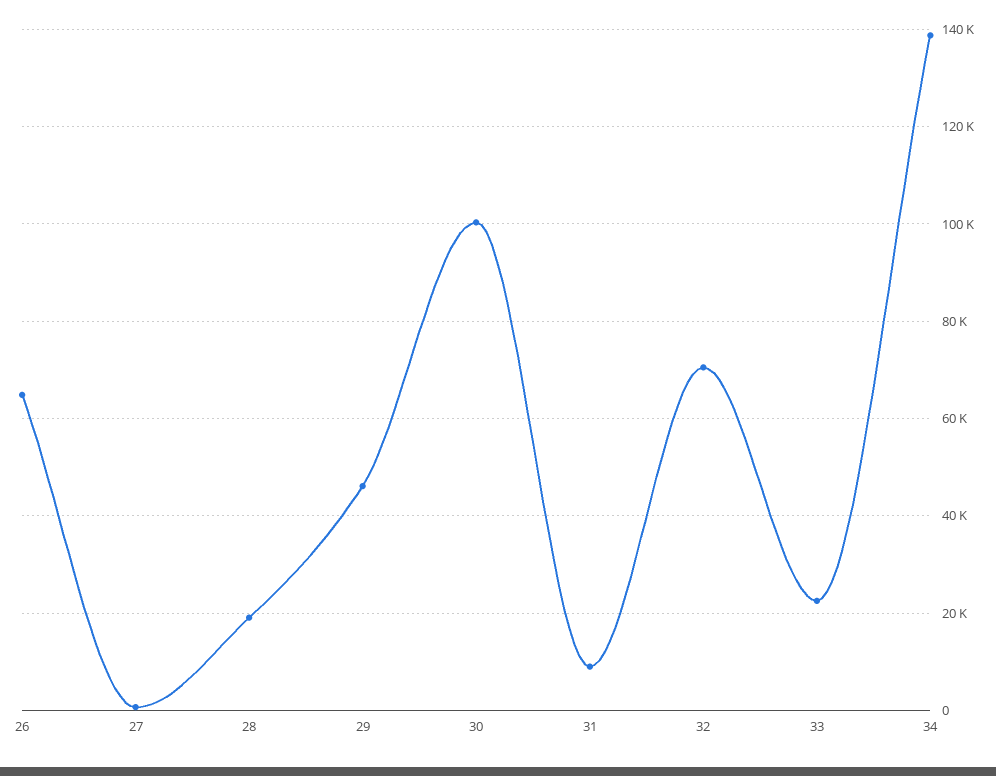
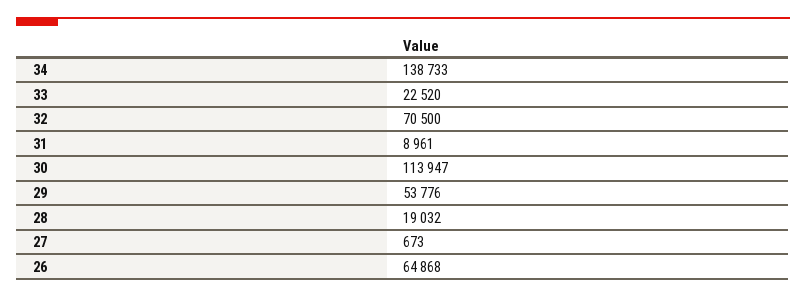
  {
    "26": 64868,
    "27": 673,
    "28": 19032,
-   "29": 46000,
+   "29": 53776,
-   "30": 100000,
+   "30": 113947,
    "31": 8961,
    "32": 70500,
    "33": 22520,
    "34": 138733
  }

